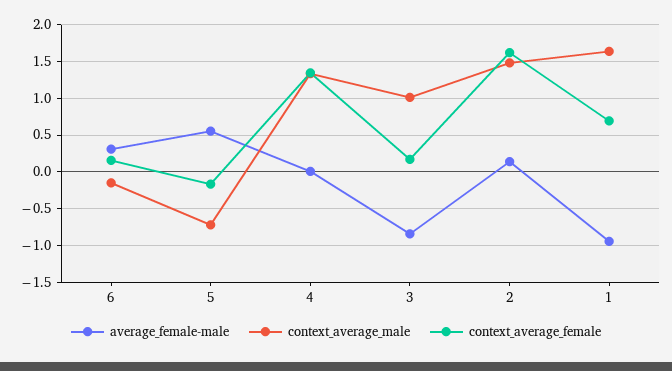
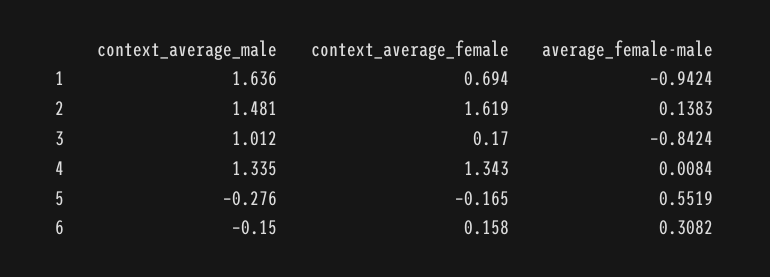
  {
    "average_female-male": {
      "6": 0.3082,
      "5": 0.5519,
      "4": 0.0084,
      "3": -0.8424,
      "2": 0.1383,
      "1": -0.9424
    },
    "context_average_male": {
      "6": -0.15,
-     "5": -0.7,
+     "5": -0.276,
      "4": 1.335,
      "3": 1.012,
      "2": 1.481,
      "1": 1.636
    },
    "context_average_female": {
      "6": 0.158,
      "5": -0.165,
      "4": 1.343,
      "3": 0.17,
      "2": 1.619,
      "1": 0.694
    }
  }

